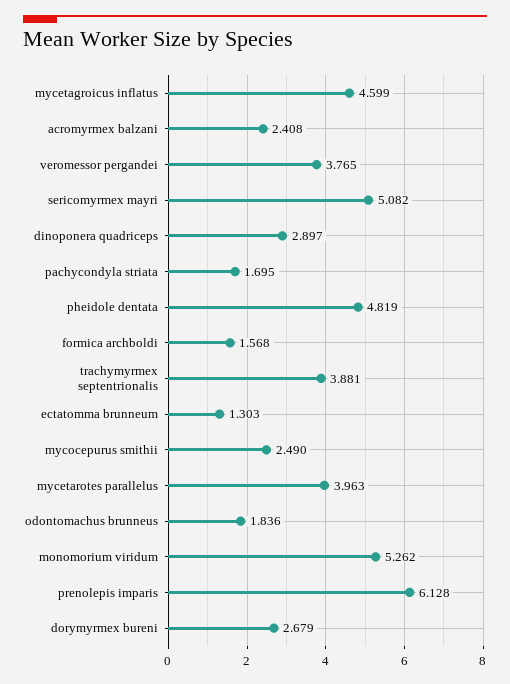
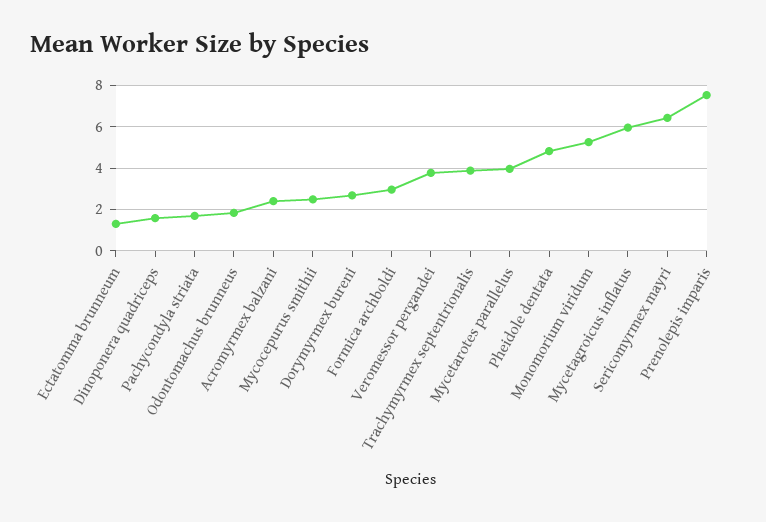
  {
-   "mycetagroicus inflatus": 4.599,
+   "mycetagroicus inflatus": 6,
    "acromyrmex balzani": 2.408,
    "veromessor pergandei": 3.765,
-   "sericomyrmex mayri": 5.082,
+   "sericomyrmex mayri": 6.5,
-   "dinoponera quadriceps": 2.897,
+   "dinoponera quadriceps": 1.5,
    "pachycondyla striata": 1.695,
    "pheidole dentata": 4.819,
-   "formica archboldi": 1.568,
+   "formica archboldi": 3,
    "trachymyrmex septentrionalis": 3.881,
    "ectatomma brunneum": 1.303,
    "mycocepurus smithii": 2.49,
    "mycetarotes parallelus": 3.963,
    "odontomachus brunneus": 1.836,
    "monomorium viridum": 5.262,
-   "prenolepis imparis": 6.128,
+   "prenolepis imparis": 7.5,
    "dorymyrmex bureni": 2.679
  }

